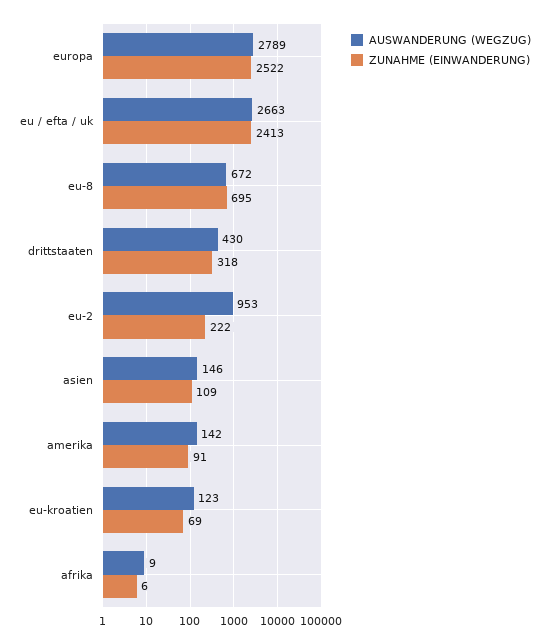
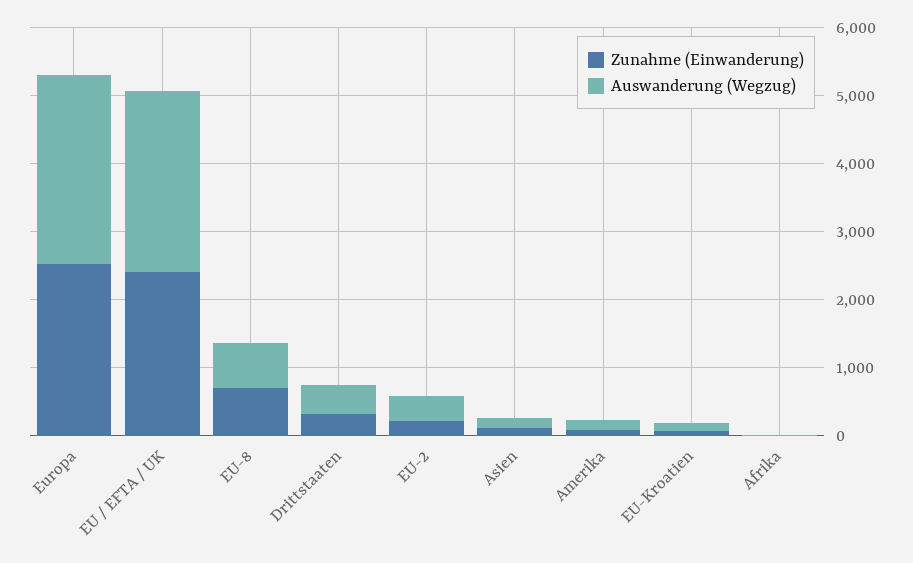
  {
    "AUSWANDERUNG (WEGZUG)": {
      "europa": 2789,
      "eu / efta / uk": 2663,
      "eu-8": 672,
      "drittstaaten": 430,
-     "eu-2": 953,
+     "eu-2": 400,
      "asien": 146,
      "amerika": 142,
      "eu-kroatien": 123,
      "afrika": 9
    },
    "ZUNAHME (EINWANDERUNG)": {
      "europa": 2522,
      "eu / efta / uk": 2413,
      "eu-8": 695,
      "drittstaaten": 318,
      "eu-2": 222,
      "asien": 109,
      "amerika": 91,
      "eu-kroatien": 69,
      "afrika": 6
    }
  }

